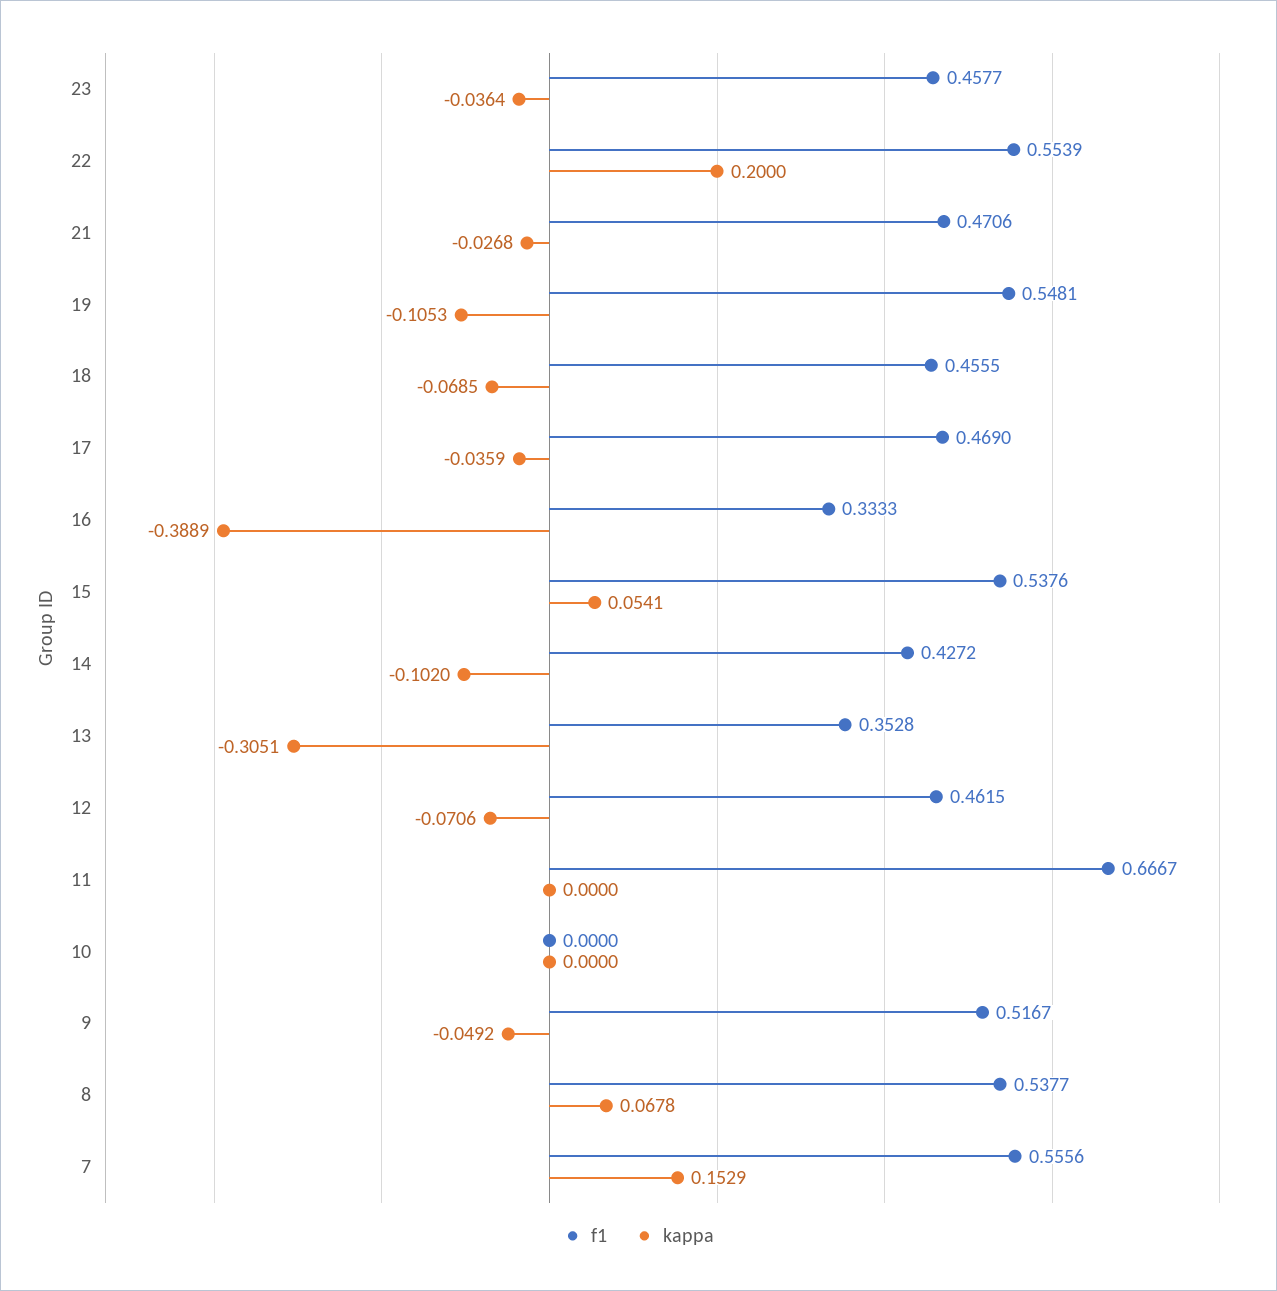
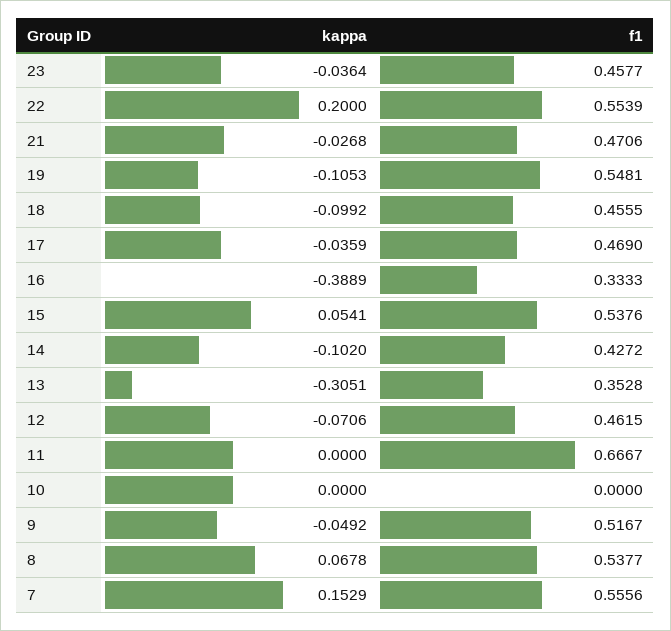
  {
    "f1": {
      "23": 0.4577,
      "22": 0.5539,
      "21": 0.4706,
      "19": 0.5481,
      "18": 0.4555,
      "17": 0.469,
      "16": 0.3333,
      "15": 0.5376,
      "14": 0.4272,
      "13": 0.3528,
      "12": 0.4615,
      "11": 0.6667,
      "10": 0,
      "9": 0.5167,
      "8": 0.5377,
      "7": 0.5556
    },
    "kappa": {
      "23": -0.0364,
      "22": 0.2,
      "21": -0.0268,
      "19": -0.1053,
-     "18": -0.0685,
+     "18": -0.0992,
      "17": -0.0359,
      "16": -0.3889,
      "15": 0.0541,
      "14": -0.102,
      "13": -0.3051,
      "12": -0.0706,
      "11": 0,
      "10": 0,
      "9": -0.0492,
      "8": 0.0678,
      "7": 0.1529
    }
  }

